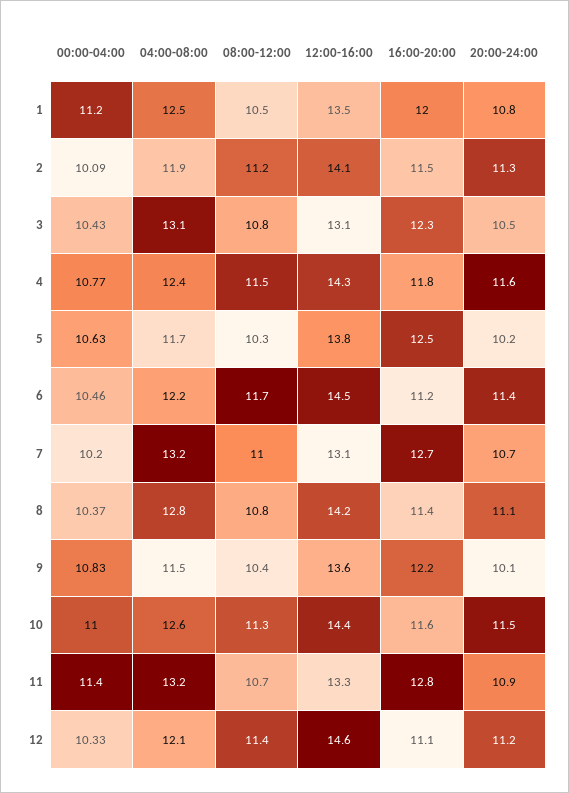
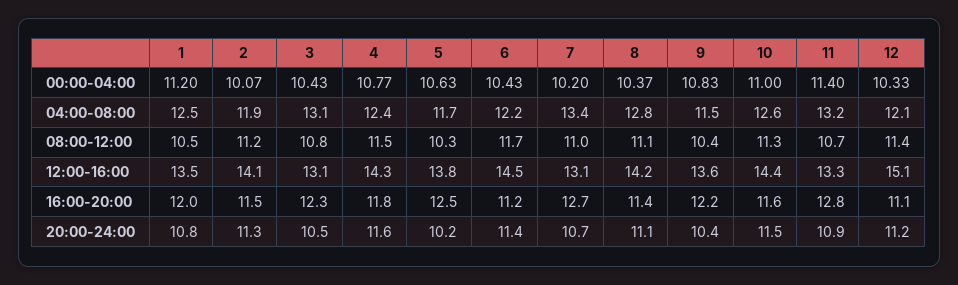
  {
    "00:00-04:00": {
      "1": 11.2,
-     "2": 10.09,
+     "2": 10.07,
      "3": 10.43,
      "4": 10.77,
      "5": 10.63,
-     "6": 10.46,
+     "6": 10.43,
      "7": 10.2,
      "8": 10.37,
      "9": 10.83,
      "10": 11,
      "11": 11.4,
      "12": 10.33
    },
    "04:00-08:00": {
      "1": 12.5,
      "2": 11.9,
      "3": 13.1,
      "4": 12.4,
      "5": 11.7,
      "6": 12.2,
-     "7": 13.2,
+     "7": 13.4,
      "8": 12.8,
      "9": 11.5,
      "10": 12.6,
      "11": 13.2,
      "12": 12.1
    },
    "08:00-12:00": {
      "1": 10.5,
      "2": 11.2,
      "3": 10.8,
      "4": 11.5,
      "5": 10.3,
      "6": 11.7,
      "7": 11,
-     "8": 10.8,
+     "8": 11.1,
      "9": 10.4,
      "10": 11.3,
      "11": 10.7,
      "12": 11.4
    },
    "12:00-16:00": {
      "1": 13.5,
      "2": 14.1,
      "3": 13.1,
      "4": 14.3,
      "5": 13.8,
      "6": 14.5,
      "7": 13.1,
      "8": 14.2,
      "9": 13.6,
      "10": 14.4,
      "11": 13.3,
-     "12": 14.6
+     "12": 15.1
    },
    "16:00-20:00": {
      "1": 12,
      "2": 11.5,
      "3": 12.3,
      "4": 11.8,
      "5": 12.5,
      "6": 11.2,
      "7": 12.7,
      "8": 11.4,
      "9": 12.2,
      "10": 11.6,
      "11": 12.8,
      "12": 11.1
    },
    "20:00-24:00": {
      "1": 10.8,
      "2": 11.3,
      "3": 10.5,
      "4": 11.6,
      "5": 10.2,
      "6": 11.4,
      "7": 10.7,
      "8": 11.1,
-     "9": 10.1,
+     "9": 10.4,
      "10": 11.5,
      "11": 10.9,
      "12": 11.2
    }
  }

